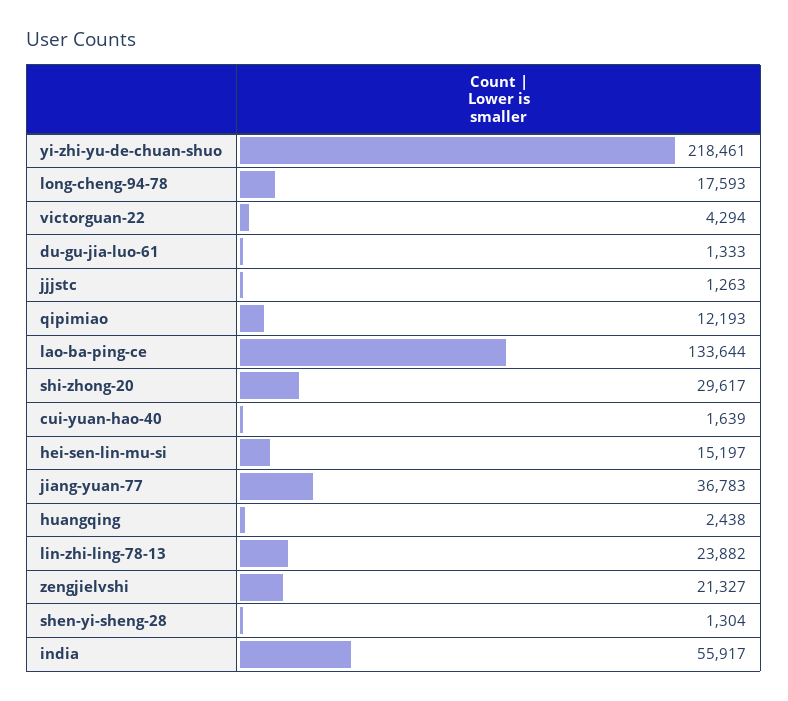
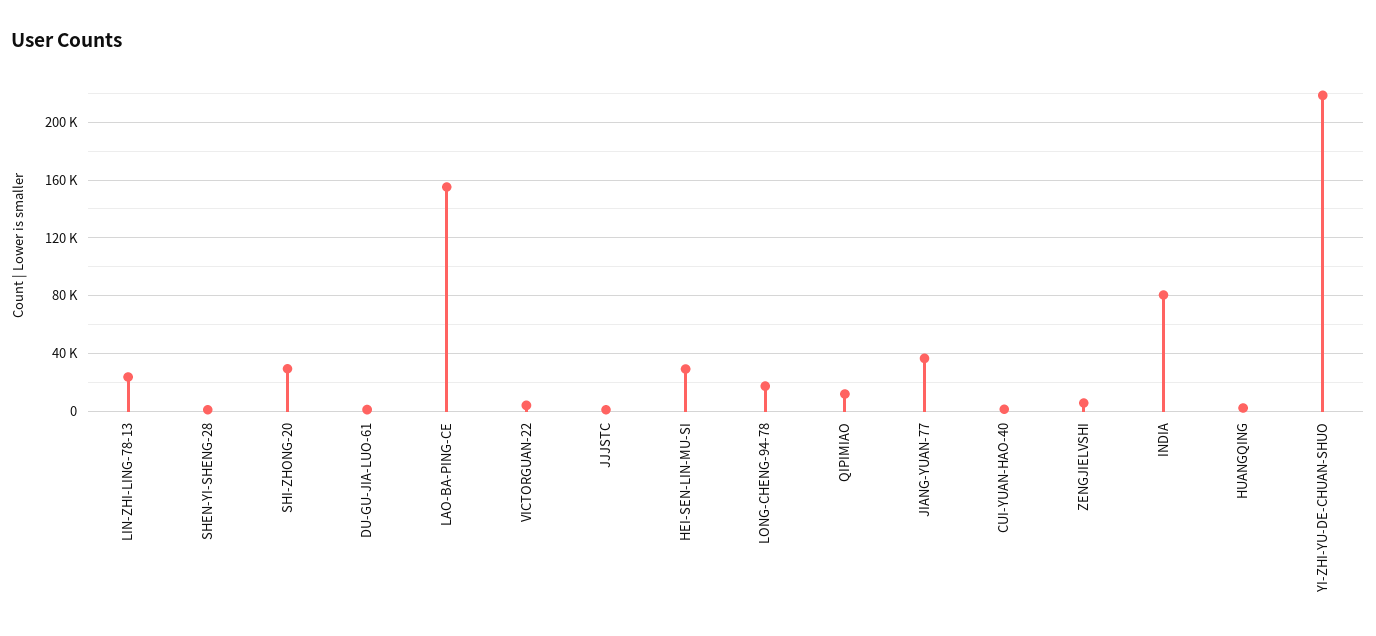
  {
    "yi-zhi-yu-de-chuan-shuo": 218461,
    "long-cheng-94-78": 17593,
    "victorguan-22": 4294,
    "du-gu-jia-luo-61": 1333,
    "jjjstc": 1263,
    "qipimiao": 12193,
-   "lao-ba-ping-ce": 133644,
+   "lao-ba-ping-ce": 155000,
    "shi-zhong-20": 29617,
    "cui-yuan-hao-40": 1639,
-   "hei-sen-lin-mu-si": 15197,
+   "hei-sen-lin-mu-si": 30000,
    "jiang-yuan-77": 36783,
    "huangqing": 2438,
    "lin-zhi-ling-78-13": 23882,
-   "zengjielvshi": 21327,
+   "zengjielvshi": 5000,
    "shen-yi-sheng-28": 1304,
-   "india": 55917
+   "india": 80000
  }

